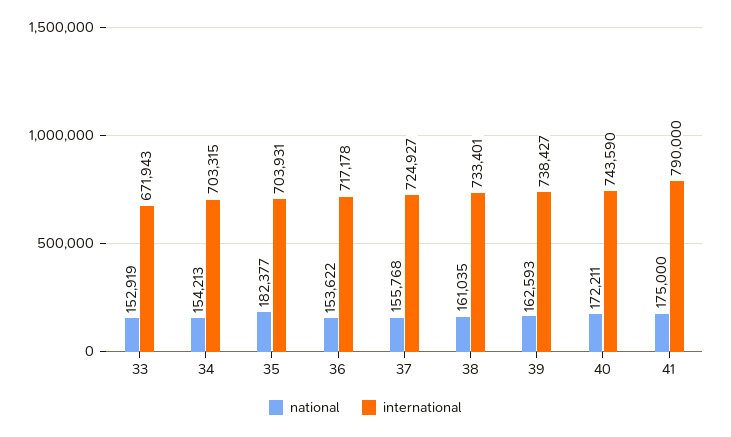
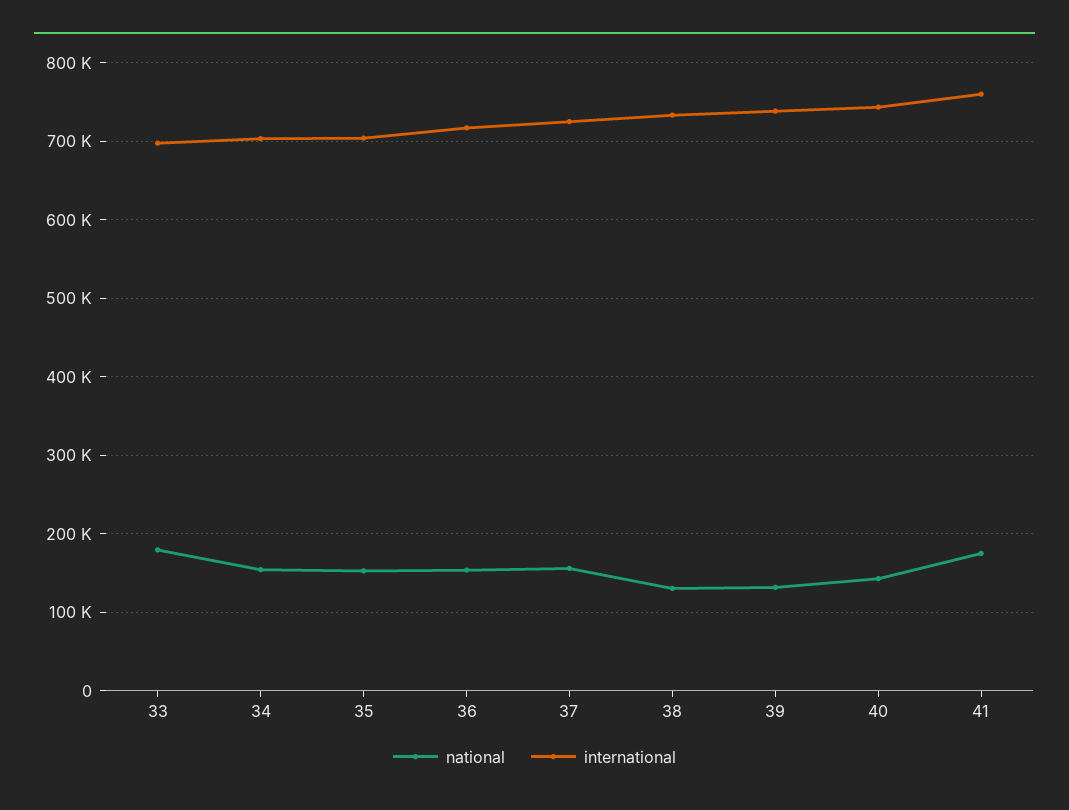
  {
    "national": {
-     "33": 152919,
+     "33": 180000,
      "34": 154213,
-     "35": 182377,
+     "35": 150000,
      "36": 153622,
      "37": 155768,
-     "38": 161035,
+     "38": 130000,
-     "39": 162593,
+     "39": 130000,
-     "40": 172211,
+     "40": 140000,
      "41": 175000
    },
    "international": {
-     "33": 671943,
+     "33": 700000,
      "34": 703315,
      "35": 703931,
      "36": 717178,
      "37": 724927,
      "38": 733401,
      "39": 738427,
      "40": 743590,
-     "41": 790000
+     "41": 760000
    }
  }

